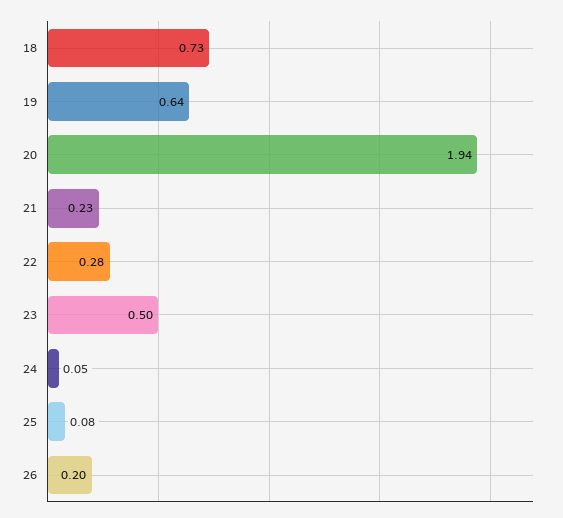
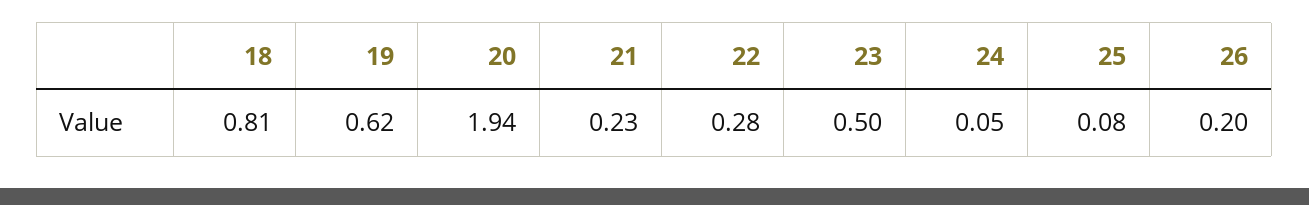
  {
-   "18": 0.73,
+   "18": 0.81,
-   "19": 0.64,
+   "19": 0.62,
    "20": 1.94,
    "21": 0.23,
    "22": 0.28,
    "23": 0.5,
    "24": 0.05,
    "25": 0.08,
    "26": 0.2
  }

